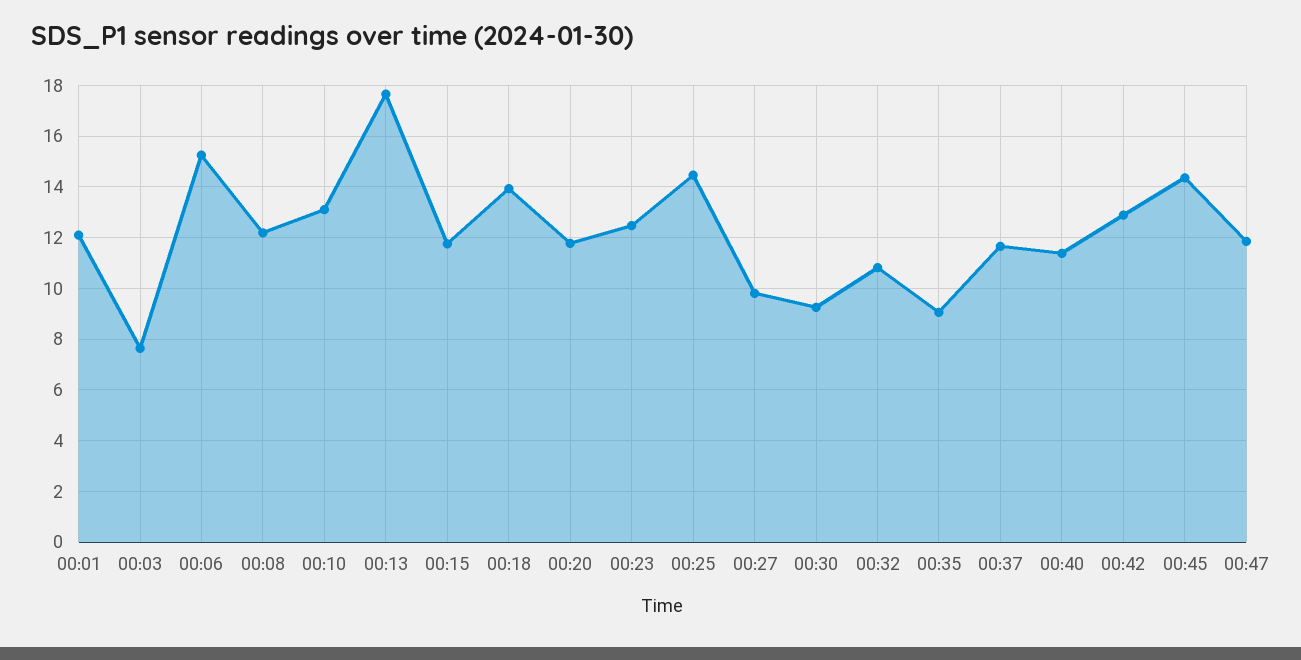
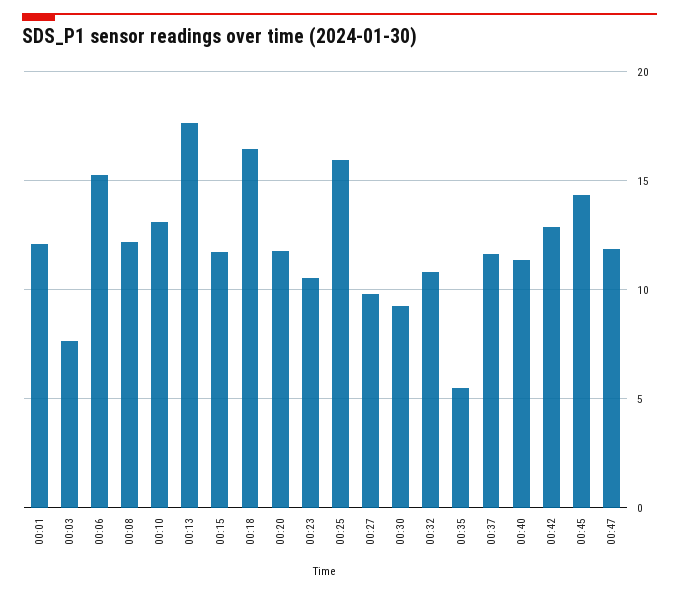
  {
    "00:01": 12,
    "00:03": 7.75,
    "00:06": 15.25,
    "00:08": 12.25,
    "00:10": 13,
    "00:13": 17.75,
    "00:15": 11.75,
-   "00:18": 14,
+   "00:18": 16.5,
    "00:20": 11.75,
-   "00:23": 12.5,
+   "00:23": 10.5,
-   "00:25": 14.5,
+   "00:25": 16,
    "00:27": 9.75,
    "00:30": 9.25,
    "00:32": 10.75,
-   "00:35": 9,
+   "00:35": 5.5,
    "00:37": 11.75,
    "00:40": 11.5,
    "00:42": 13,
    "00:45": 14.25,
    "00:47": 11.75
  }

